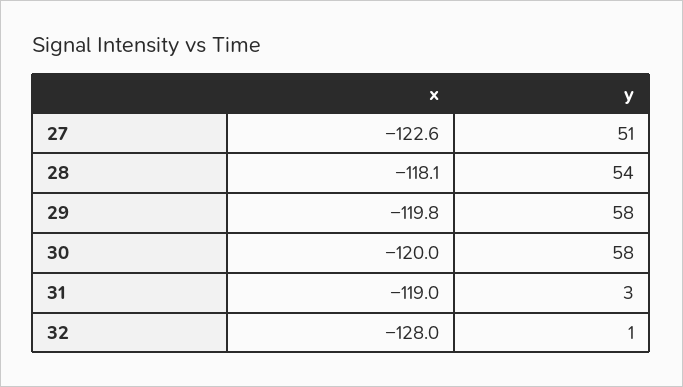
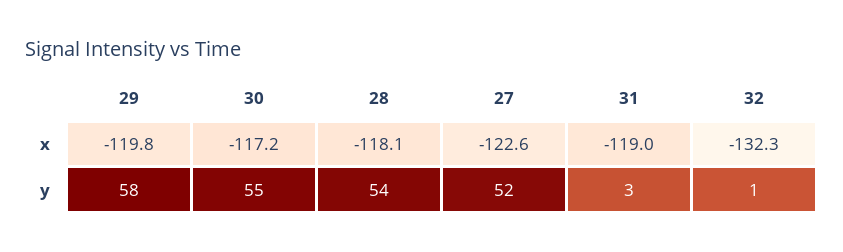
  {
    "x": {
      "27": -122.6,
      "28": -118.1,
      "29": -119.8,
-     "30": -120,
+     "30": -117.2,
      "31": -119,
-     "32": -128
+     "32": -132.3
    },
    "y": {
-     "27": 51,
+     "27": 52,
      "28": 54,
      "29": 58,
-     "30": 58,
+     "30": 55,
      "31": 3,
      "32": 1
    }
  }

